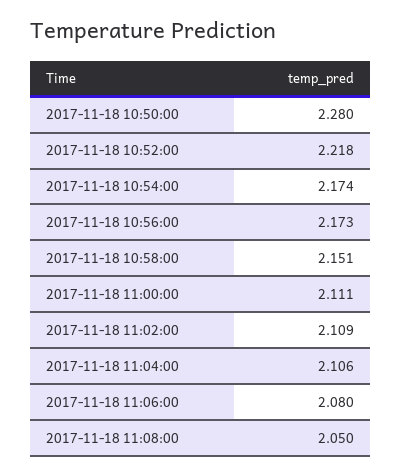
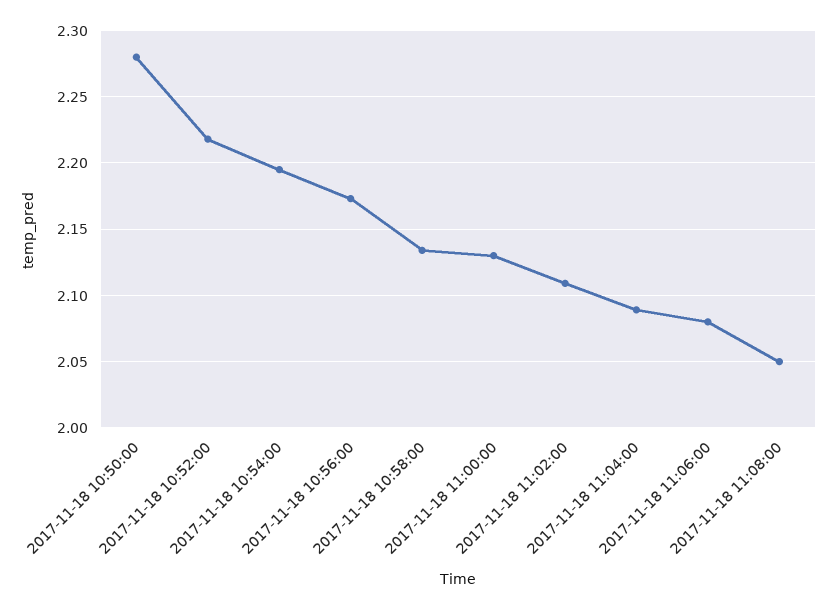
  {
    "2017-11-18 10:50:00": 2.28,
    "2017-11-18 10:52:00": 2.218,
-   "2017-11-18 10:54:00": 2.174,
+   "2017-11-18 10:54:00": 2.195,
    "2017-11-18 10:56:00": 2.173,
-   "2017-11-18 10:58:00": 2.151,
+   "2017-11-18 10:58:00": 2.135,
-   "2017-11-18 11:00:00": 2.111,
+   "2017-11-18 11:00:00": 2.13,
    "2017-11-18 11:02:00": 2.109,
-   "2017-11-18 11:04:00": 2.106,
+   "2017-11-18 11:04:00": 2.09,
    "2017-11-18 11:06:00": 2.08,
    "2017-11-18 11:08:00": 2.05
  }

